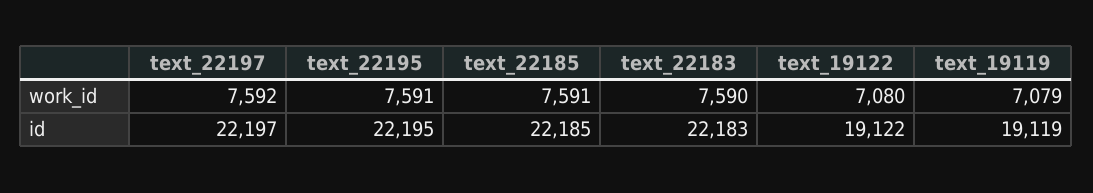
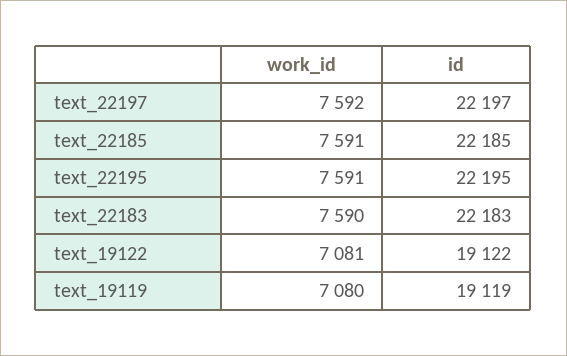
  {
    "text_22197": {
      "work_id": 7592,
      "id": 22197
    },
    "text_22195": {
      "work_id": 7591,
      "id": 22195
    },
    "text_22185": {
      "work_id": 7591,
      "id": 22185
    },
    "text_22183": {
      "work_id": 7590,
      "id": 22183
    },
    "text_19122": {
-     "work_id": 7080,
+     "work_id": 7081,
      "id": 19122
    },
    "text_19119": {
-     "work_id": 7079,
+     "work_id": 7080,
      "id": 19119
    }
  }

